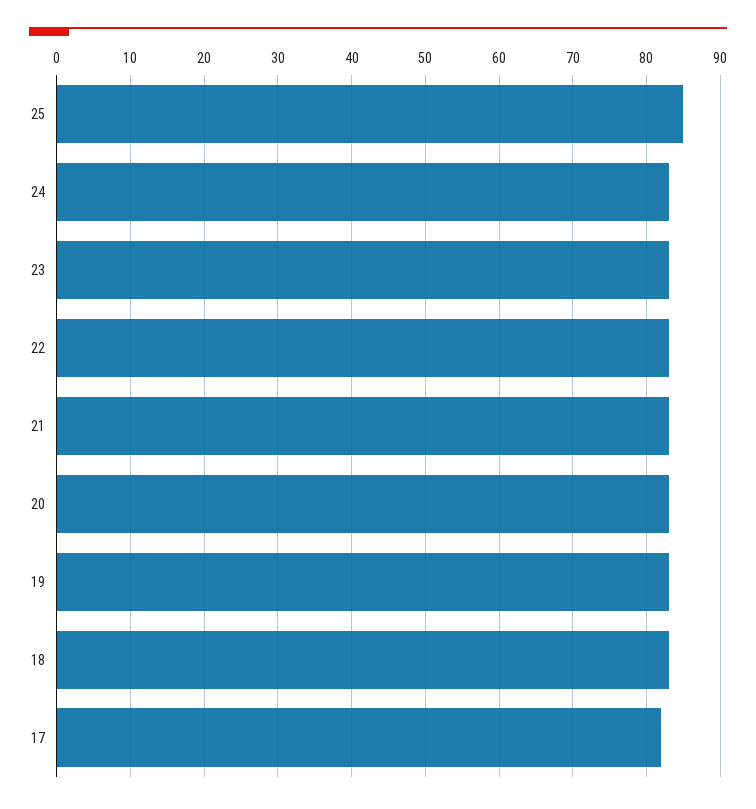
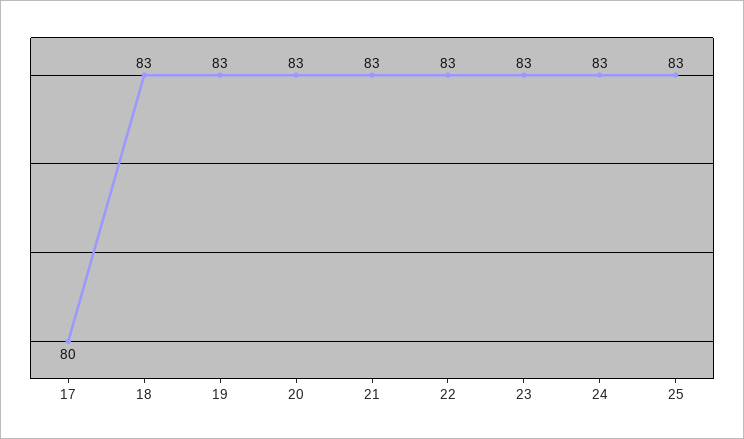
  {
-   "25": 85,
+   "25": 83,
    "24": 83,
    "23": 83,
    "22": 83,
    "21": 83,
    "20": 83,
    "19": 83,
    "18": 83,
-   "17": 82
+   "17": 80
  }

